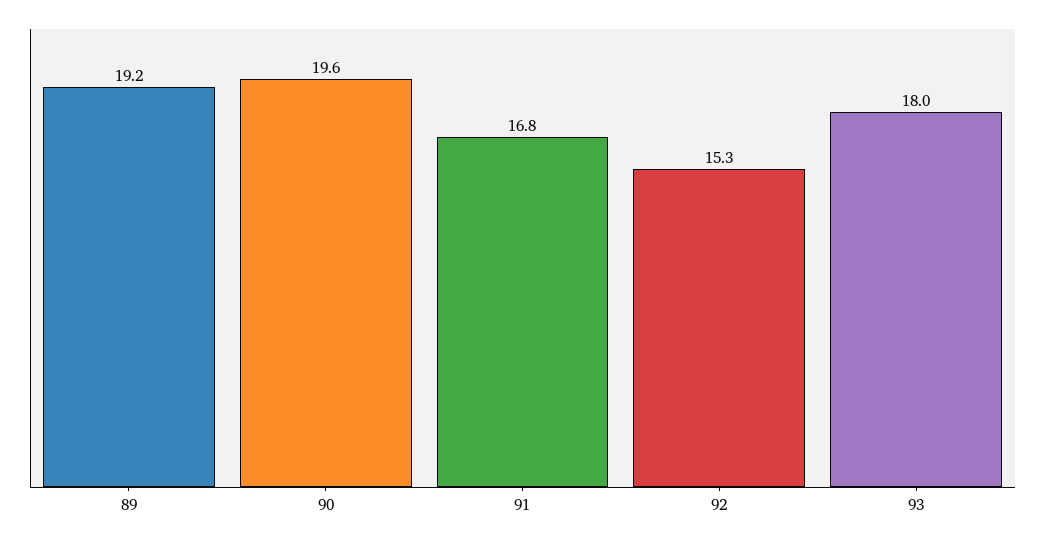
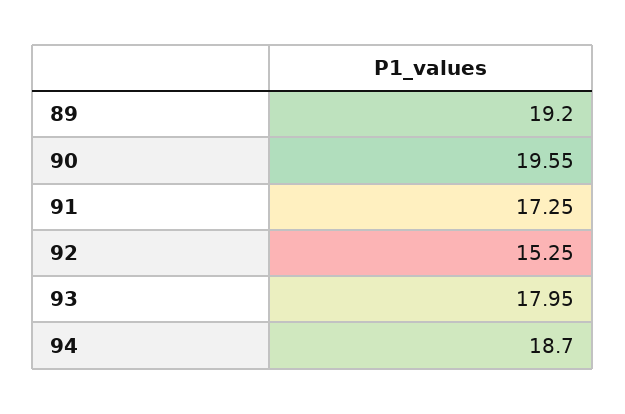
  {
    "89": 19.2,
    "90": 19.55,
-   "91": 16.8,
+   "91": 17.25,
    "92": 15.25,
-   "93": 17.95
+   "93": 17.95,
+   "94": 18.7
  }

